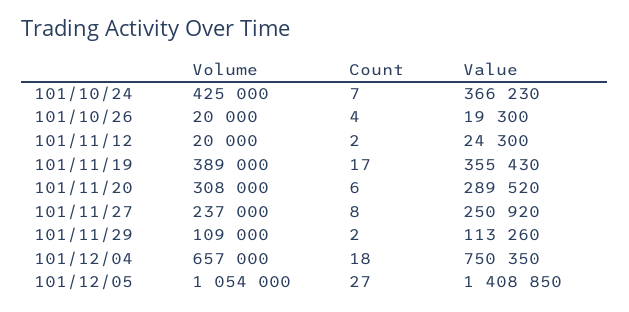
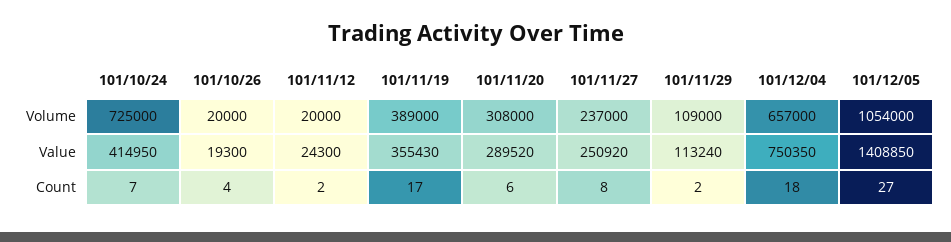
  {
    "Volume": {
-     "101/10/24": 425000,
+     "101/10/24": 725000,
      "101/10/26": 20000,
      "101/11/12": 20000,
      "101/11/19": 389000,
      "101/11/20": 308000,
      "101/11/27": 237000,
      "101/11/29": 109000,
      "101/12/04": 657000,
      "101/12/05": 1054000
    },
    "Count": {
      "101/10/24": 7,
      "101/10/26": 4,
      "101/11/12": 2,
      "101/11/19": 17,
      "101/11/20": 6,
      "101/11/27": 8,
      "101/11/29": 2,
      "101/12/04": 18,
      "101/12/05": 27
    },
    "Value": {
-     "101/10/24": 366230,
+     "101/10/24": 414950,
      "101/10/26": 19300,
      "101/11/12": 24300,
      "101/11/19": 355430,
      "101/11/20": 289520,
      "101/11/27": 250920,
-     "101/11/29": 113260,
+     "101/11/29": 113240,
      "101/12/04": 750350,
      "101/12/05": 1408850
    }
  }

